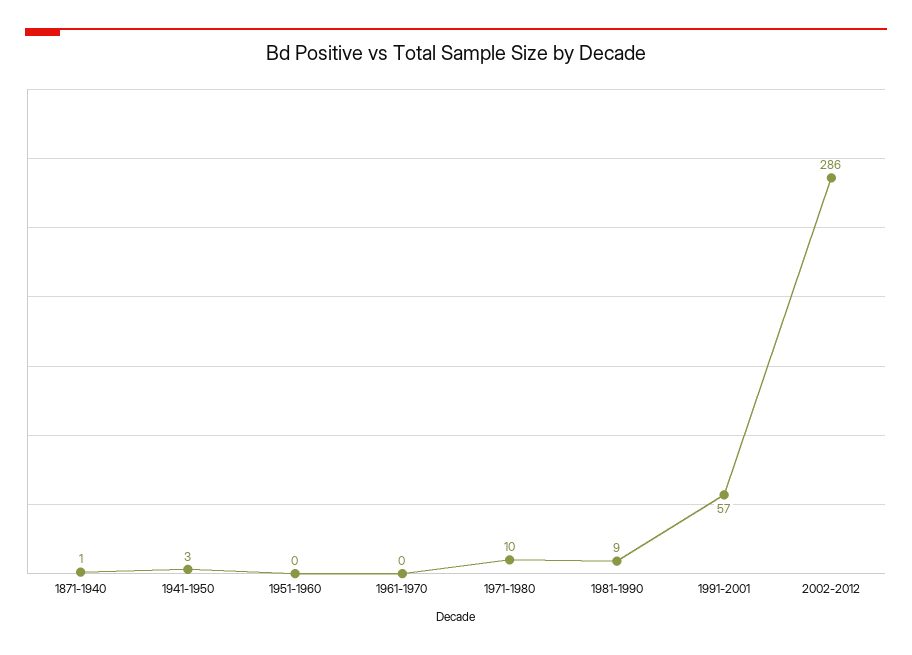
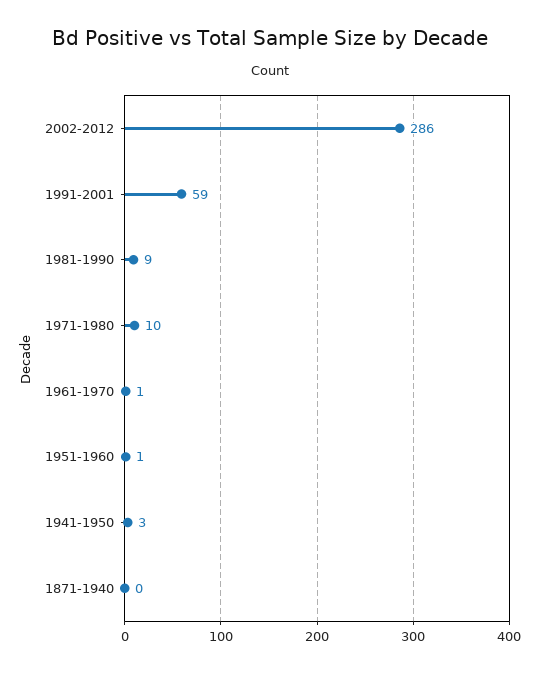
  {
-   "1871-1940": 1,
+   "1871-1940": 0,
    "1941-1950": 3,
-   "1951-1960": 0,
+   "1951-1960": 1,
-   "1961-1970": 0,
+   "1961-1970": 1,
    "1971-1980": 10,
    "1981-1990": 9,
-   "1991-2001": 57,
+   "1991-2001": 59,
    "2002-2012": 286
  }

